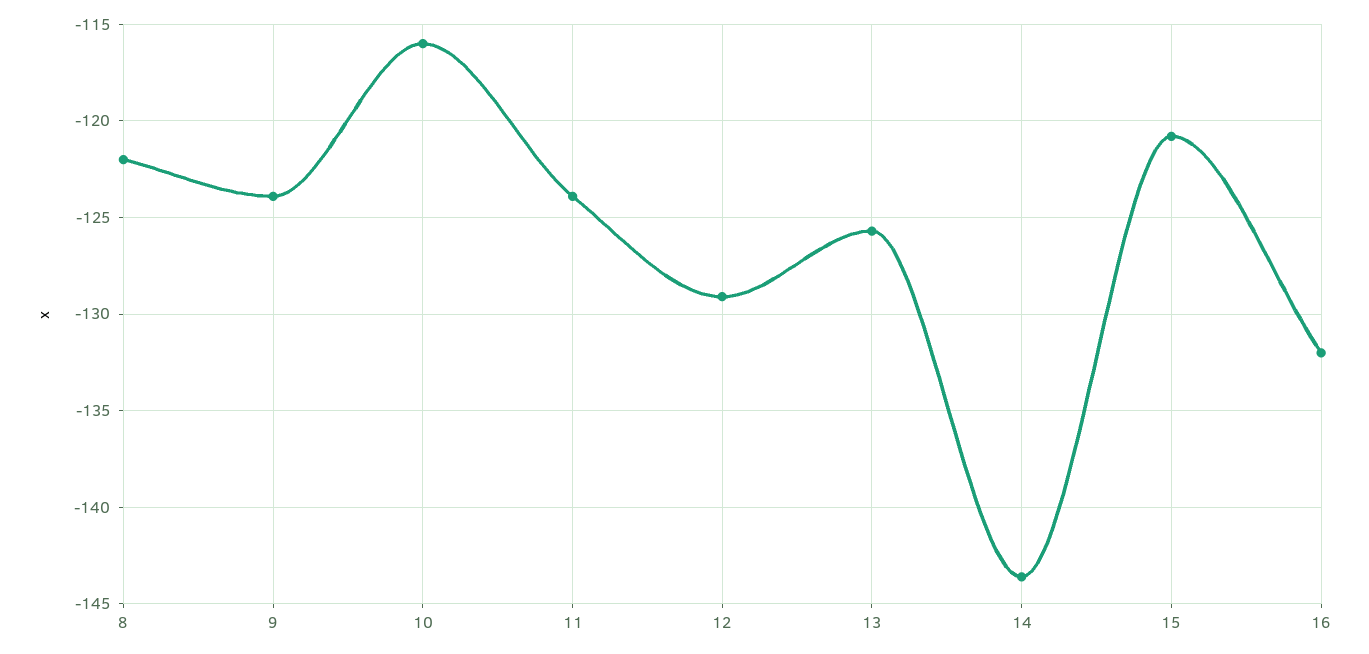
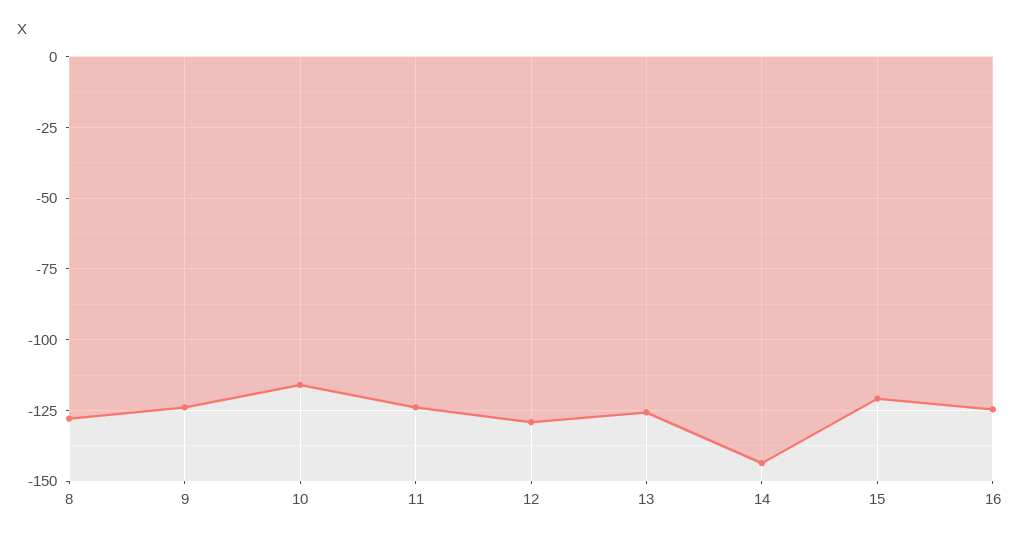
  {
-   "8": -122,
+   "8": -127.5,
    "9": -124,
    "10": -116,
    "11": -124,
    "12": -129,
    "13": -125.5,
    "14": -143.5,
    "15": -121,
-   "16": -132
+   "16": -125
  }

